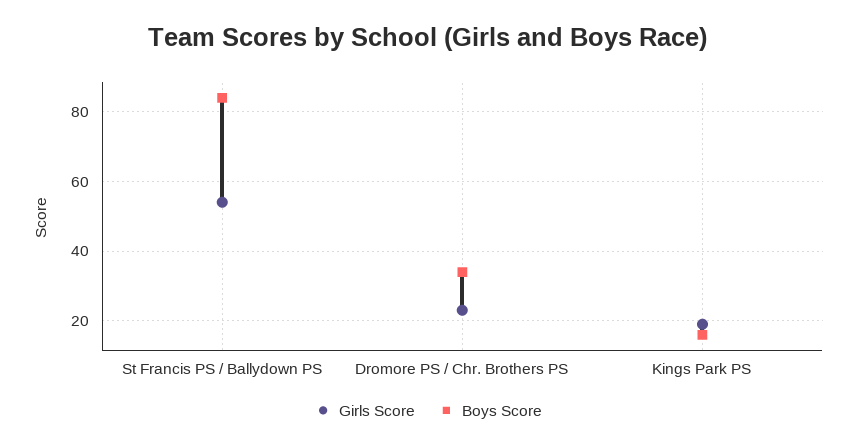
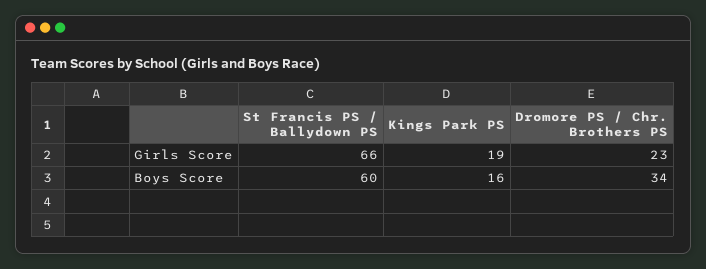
  {
    "Girls Score": {
-     "St Francis PS / Ballydown PS": 55,
+     "St Francis PS / Ballydown PS": 66,
      "Dromore PS / Chr. Brothers PS": 23,
      "Kings Park PS": 19
    },
    "Boys Score": {
-     "St Francis PS / Ballydown PS": 85,
+     "St Francis PS / Ballydown PS": 60,
      "Dromore PS / Chr. Brothers PS": 34,
      "Kings Park PS": 16
    }
  }

